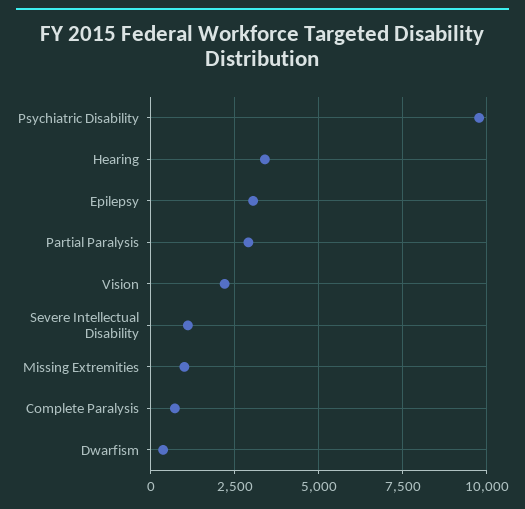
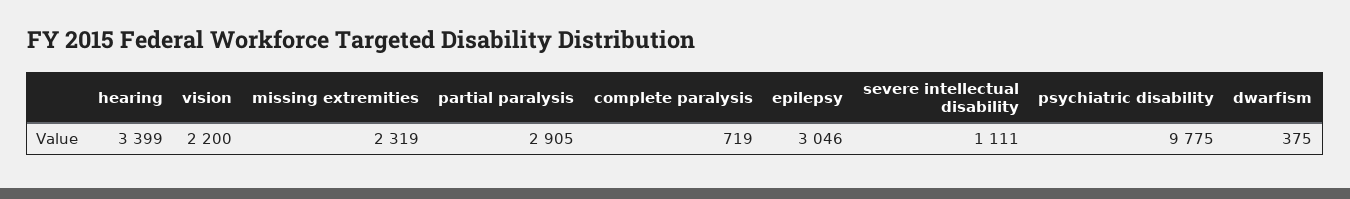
  {
    "Psychiatric Disability": 9775,
    "Hearing": 3399,
    "Epilepsy": 3046,
    "Partial Paralysis": 2905,
    "Vision": 2200,
    "Severe Intellectual Disability": 1111,
-   "Missing Extremities": 1000,
+   "Missing Extremities": 2319,
    "Complete Paralysis": 719,
    "Dwarfism": 375
  }

